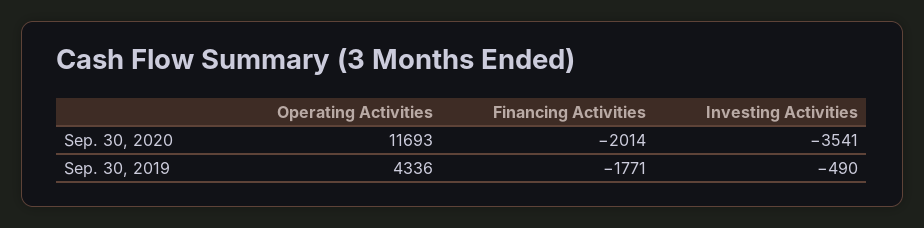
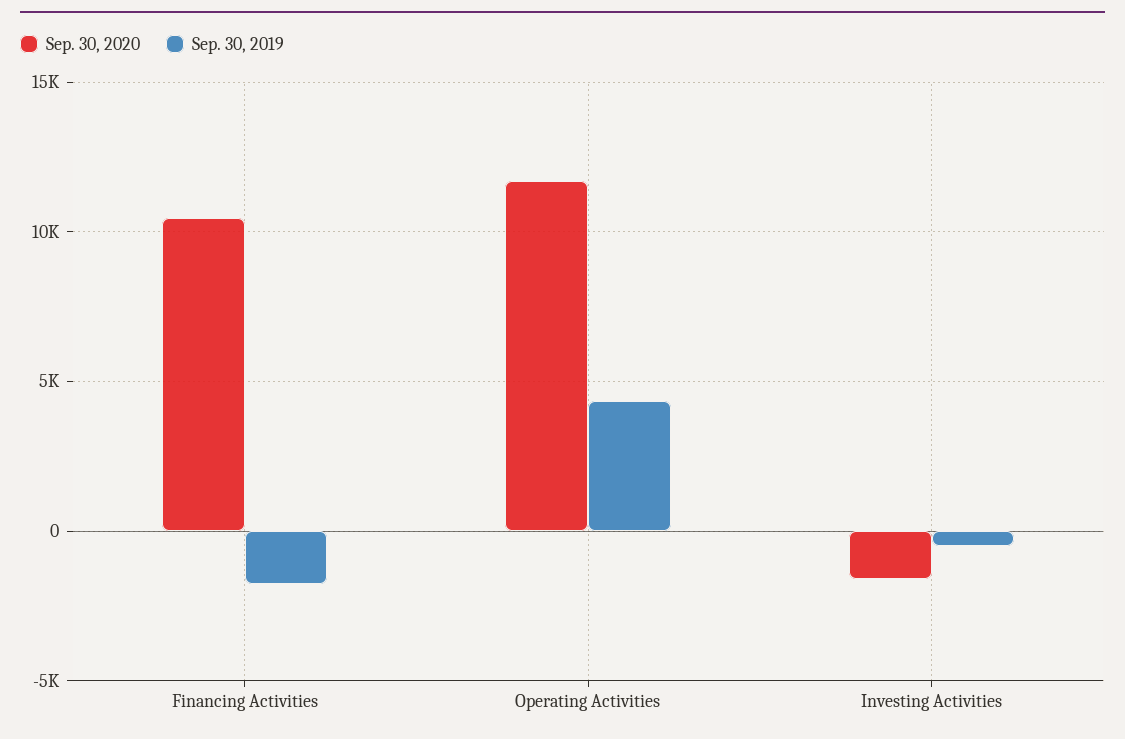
  {
    "Sep. 30, 2020": {
      "Operating Activities": 11693,
-     "Financing Activities": -2014,
+     "Financing Activities": 10500,
-     "Investing Activities": -3541
+     "Investing Activities": -1500
    },
    "Sep. 30, 2019": {
      "Operating Activities": 4336,
      "Financing Activities": -1771,
      "Investing Activities": -490
    }
  }

